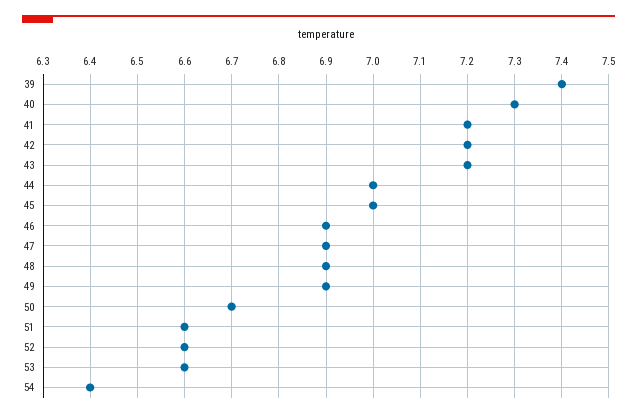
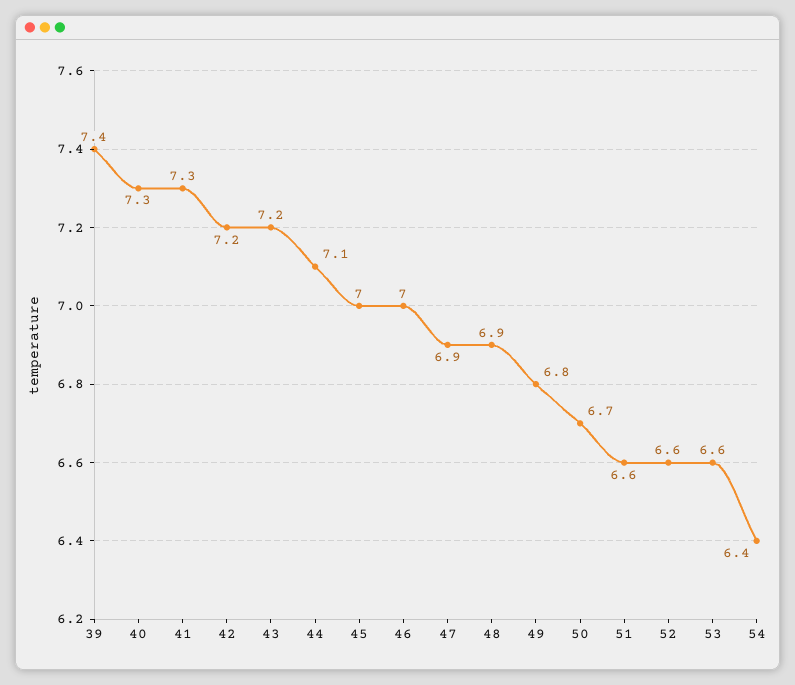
  {
    "39": 7.4,
    "40": 7.3,
-   "41": 7.2,
+   "41": 7.3,
    "42": 7.2,
    "43": 7.2,
-   "44": 7,
+   "44": 7.1,
    "45": 7,
-   "46": 6.9,
+   "46": 7,
    "47": 6.9,
    "48": 6.9,
-   "49": 6.9,
+   "49": 6.8,
    "50": 6.7,
    "51": 6.6,
    "52": 6.6,
    "53": 6.6,
    "54": 6.4
  }

